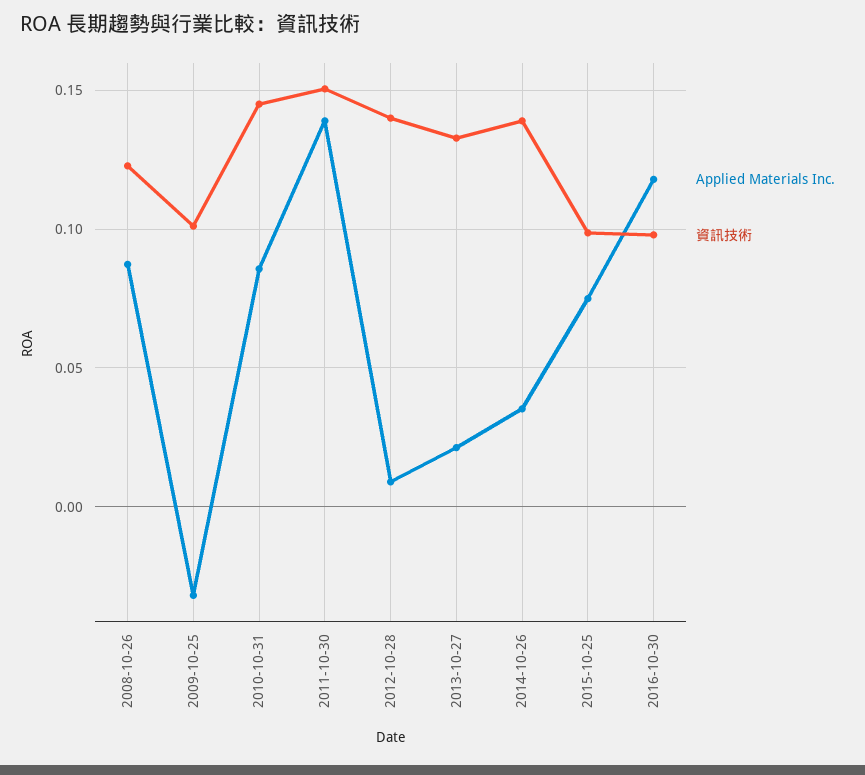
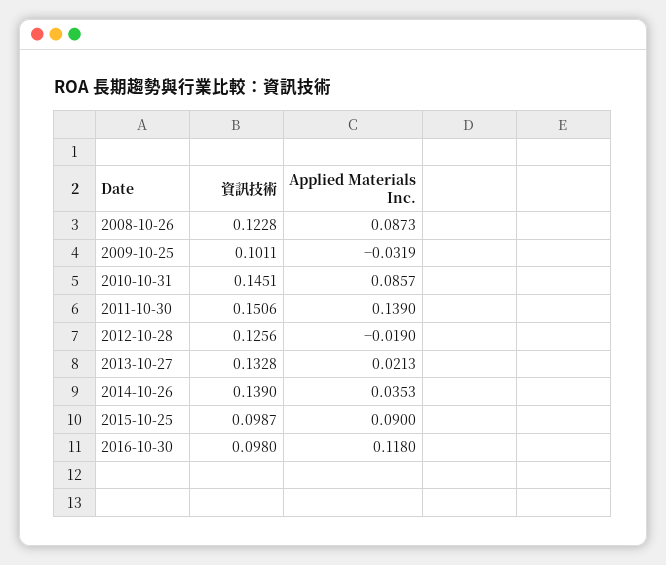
  {
    "Applied Materials Inc.": {
      "2008-10-26": 0.0873,
      "2009-10-25": -0.0319,
      "2010-10-31": 0.0857,
      "2011-10-30": 0.139,
-     "2012-10-28": 0.01,
+     "2012-10-28": -0.019,
      "2013-10-27": 0.0213,
      "2014-10-26": 0.0353,
-     "2015-10-25": 0.075,
+     "2015-10-25": 0.09,
      "2016-10-30": 0.118
    },
    "資訊技術": {
      "2008-10-26": 0.1228,
      "2009-10-25": 0.1011,
      "2010-10-31": 0.1451,
      "2011-10-30": 0.1506,
-     "2012-10-28": 0.14,
+     "2012-10-28": 0.1256,
      "2013-10-27": 0.1328,
      "2014-10-26": 0.139,
      "2015-10-25": 0.0987,
      "2016-10-30": 0.098
    }
  }

